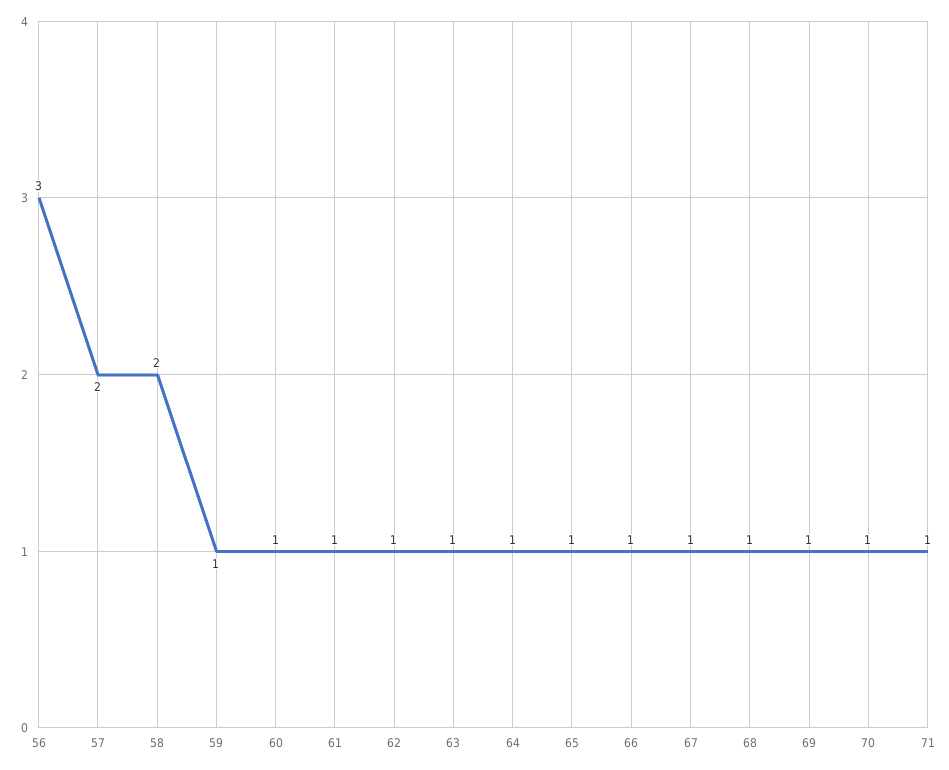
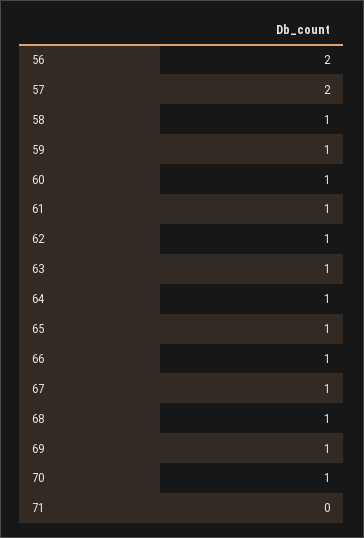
  {
-   "56": 3,
+   "56": 2,
    "57": 2,
-   "58": 2,
+   "58": 1,
    "59": 1,
    "60": 1,
    "61": 1,
    "62": 1,
    "63": 1,
    "64": 1,
    "65": 1,
    "66": 1,
    "67": 1,
    "68": 1,
    "69": 1,
    "70": 1,
-   "71": 1
+   "71": 0
  }

